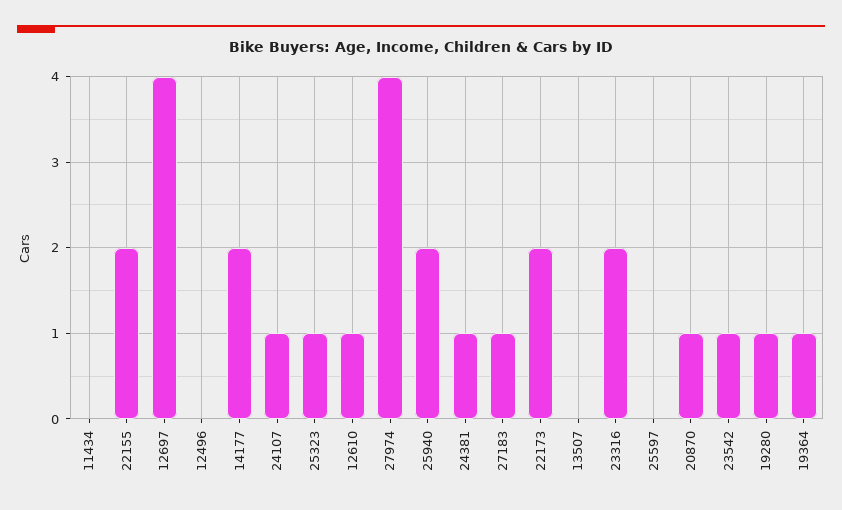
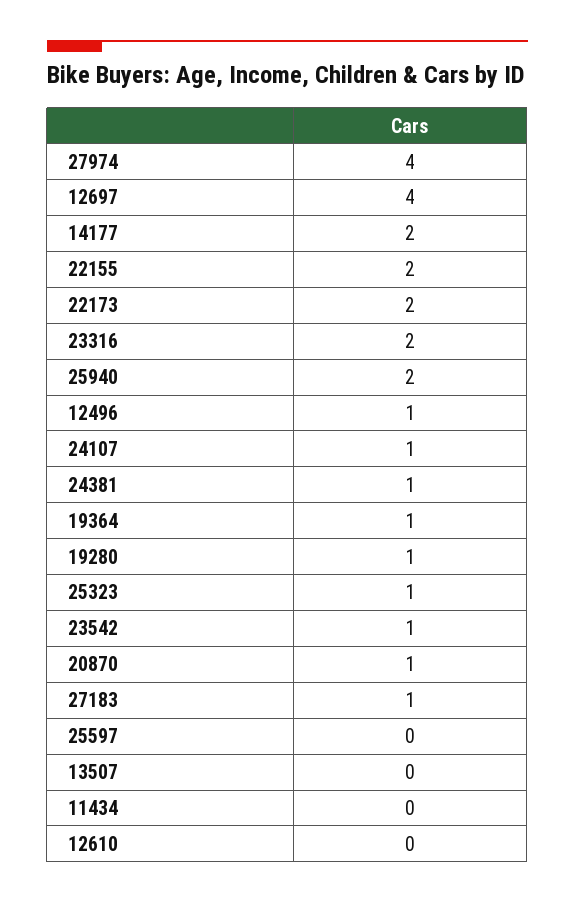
  {
    "11434": 0,
    "22155": 2,
    "12697": 4,
-   "12496": 0,
+   "12496": 1,
    "14177": 2,
    "24107": 1,
    "25323": 1,
-   "12610": 1,
+   "12610": 0,
    "27974": 4,
    "25940": 2,
    "24381": 1,
    "27183": 1,
    "22173": 2,
    "13507": 0,
    "23316": 2,
    "25597": 0,
    "20870": 1,
    "23542": 1,
    "19280": 1,
    "19364": 1
  }

